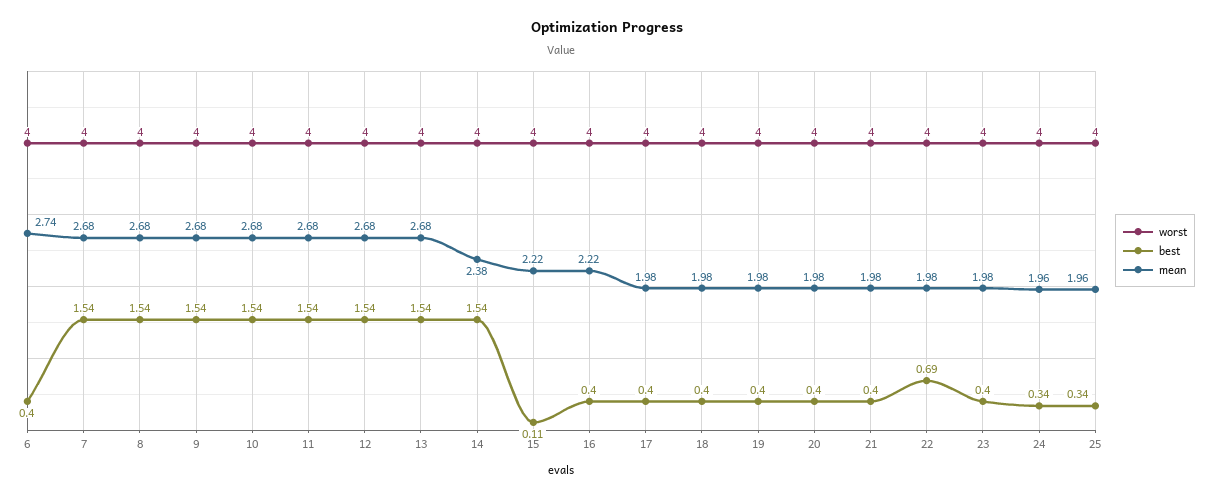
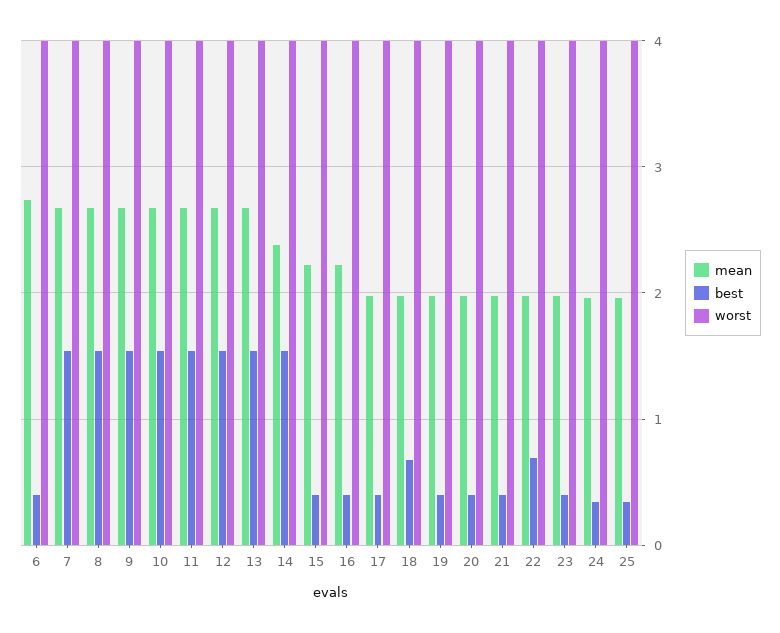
  {
    "worst": {
      "6": 4,
      "7": 4,
      "8": 4,
      "9": 4,
      "10": 4,
      "11": 4,
      "12": 4,
      "13": 4,
      "14": 4,
      "15": 4,
      "16": 4,
      "17": 4,
      "18": 4,
      "19": 4,
      "20": 4,
      "21": 4,
      "22": 4,
      "23": 4,
      "24": 4,
      "25": 4
    },
    "best": {
      "6": 0.4,
      "7": 1.54,
      "8": 1.54,
      "9": 1.54,
      "10": 1.54,
      "11": 1.54,
      "12": 1.54,
      "13": 1.54,
      "14": 1.54,
-     "15": 0.11,
+     "15": 0.4,
      "16": 0.4,
      "17": 0.4,
-     "18": 0.4,
+     "18": 0.7,
      "19": 0.4,
      "20": 0.4,
      "21": 0.4,
      "22": 0.69,
      "23": 0.4,
      "24": 0.34,
      "25": 0.34
    },
    "mean": {
      "6": 2.74,
      "7": 2.68,
      "8": 2.68,
      "9": 2.68,
      "10": 2.68,
      "11": 2.68,
      "12": 2.68,
      "13": 2.68,
      "14": 2.38,
      "15": 2.22,
      "16": 2.22,
      "17": 1.98,
      "18": 1.98,
      "19": 1.98,
      "20": 1.98,
      "21": 1.98,
      "22": 1.98,
      "23": 1.98,
      "24": 1.96,
      "25": 1.96
    }
  }

